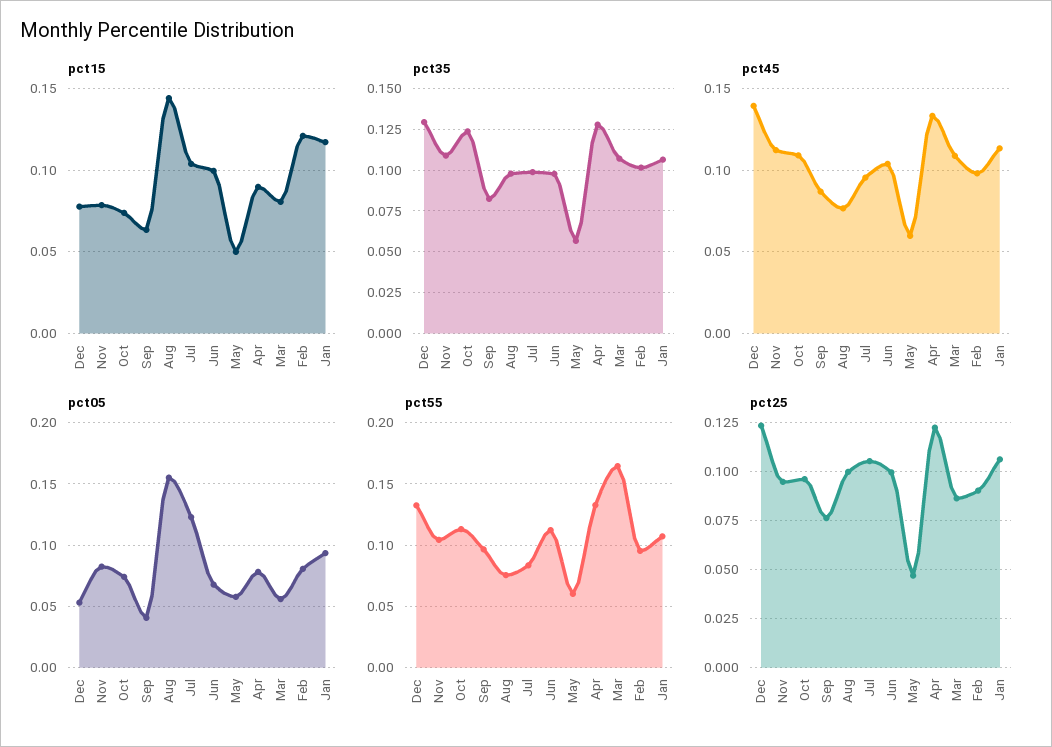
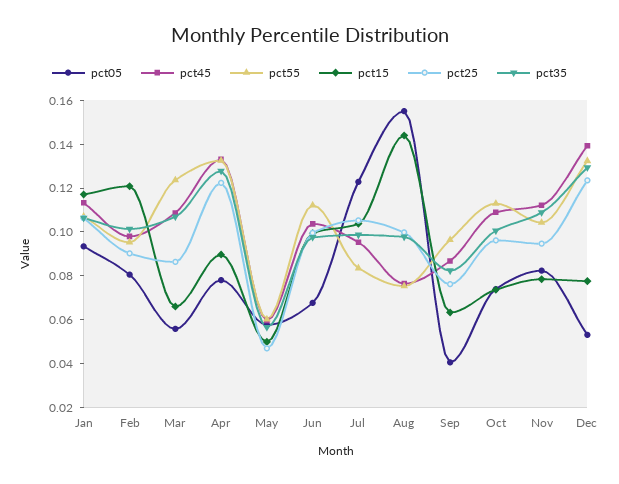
  {
    "pct15": {
      "Dec": 0.08,
      "Nov": 0.08,
      "Oct": 0.075,
      "Sep": 0.065,
      "Aug": 0.145,
      "Jul": 0.105,
      "Jun": 0.1,
      "May": 0.05,
      "Apr": 0.09,
-     "Mar": 0.08,
+     "Mar": 0.065,
      "Feb": 0.12,
      "Jan": 0.115
    },
    "pct35": {
      "Dec": 0.13,
      "Nov": 0.11,
-     "Oct": 0.125,
+     "Oct": 0.1,
      "Sep": 0.08,
      "Aug": 0.1,
      "Jul": 0.1,
      "Jun": 0.1,
      "May": 0.055,
      "Apr": 0.13,
      "Mar": 0.105,
      "Feb": 0.1,
      "Jan": 0.105
    },
    "pct45": {
      "Dec": 0.14,
      "Nov": 0.11,
      "Oct": 0.11,
      "Sep": 0.085,
      "Aug": 0.075,
      "Jul": 0.095,
      "Jun": 0.105,
      "May": 0.06,
      "Apr": 0.135,
      "Mar": 0.11,
      "Feb": 0.1,
      "Jan": 0.115
    },
    "pct05": {
      "Dec": 0.055,
      "Nov": 0.08,
      "Oct": 0.075,
      "Sep": 0.04,
      "Aug": 0.155,
      "Jul": 0.125,
      "Jun": 0.07,
      "May": 0.06,
      "Apr": 0.08,
      "Mar": 0.055,
      "Feb": 0.08,
      "Jan": 0.095
    },
    "pct55": {
      "Dec": 0.13,
      "Nov": 0.105,
      "Oct": 0.115,
      "Sep": 0.095,
      "Aug": 0.075,
      "Jul": 0.085,
      "Jun": 0.11,
      "May": 0.06,
      "Apr": 0.135,
-     "Mar": 0.165,
+     "Mar": 0.125,
      "Feb": 0.095,
      "Jan": 0.105
    },
    "pct25": {
      "Dec": 0.125,
      "Nov": 0.095,
      "Oct": 0.095,
      "Sep": 0.075,
      "Aug": 0.1,
      "Jul": 0.105,
      "Jun": 0.1,
      "May": 0.045,
      "Apr": 0.12,
      "Mar": 0.085,
      "Feb": 0.09,
      "Jan": 0.105
    }
  }

